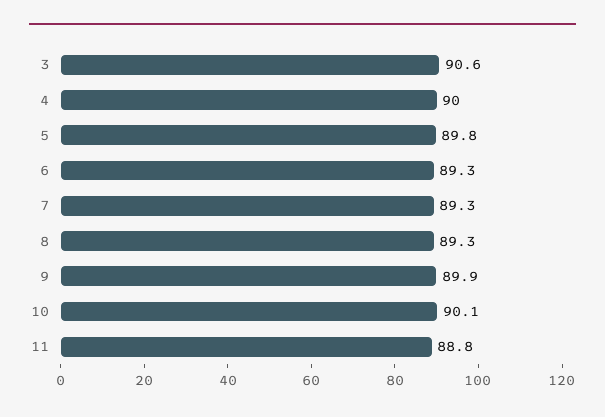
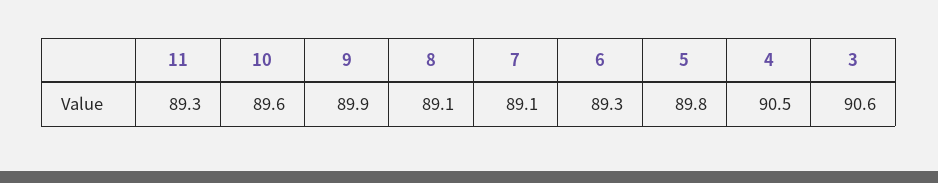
  {
    "3": 90.6,
-   "4": 90,
+   "4": 90.5,
    "5": 89.8,
    "6": 89.3,
-   "7": 89.3,
+   "7": 89.1,
-   "8": 89.3,
+   "8": 89.1,
    "9": 89.9,
-   "10": 90.1,
+   "10": 89.6,
-   "11": 88.8
+   "11": 89.3
  }

